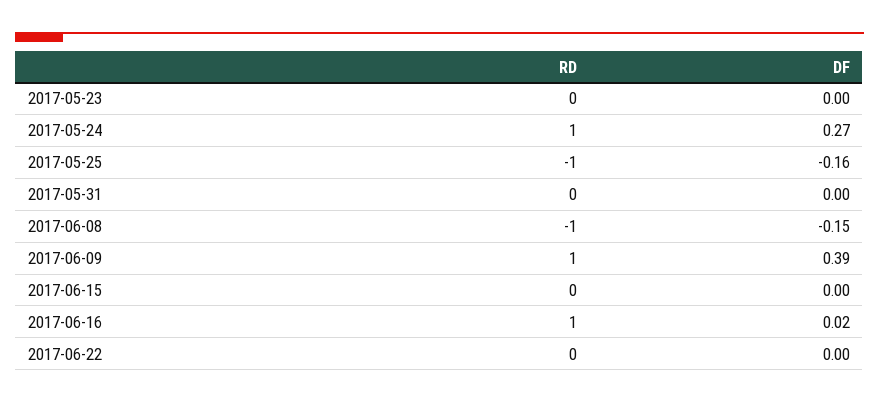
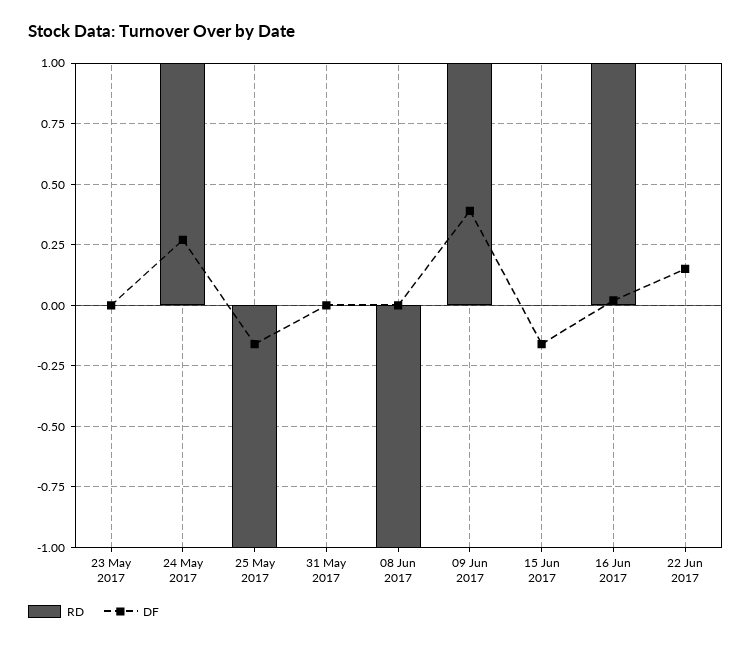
  {
    "RD": {
      "2017-05-23": 0,
      "2017-05-24": 1,
      "2017-05-25": -1,
      "2017-05-31": 0,
      "2017-06-08": -1,
      "2017-06-09": 1,
      "2017-06-15": 0,
      "2017-06-16": 1,
      "2017-06-22": 0
    },
    "DF": {
      "2017-05-23": 0,
      "2017-05-24": 0.27,
      "2017-05-25": -0.16,
      "2017-05-31": 0,
-     "2017-06-08": -0.15,
+     "2017-06-08": 0,
      "2017-06-09": 0.39,
-     "2017-06-15": 0,
+     "2017-06-15": -0.15,
      "2017-06-16": 0.02,
-     "2017-06-22": 0
+     "2017-06-22": 0.15
    }
  }

